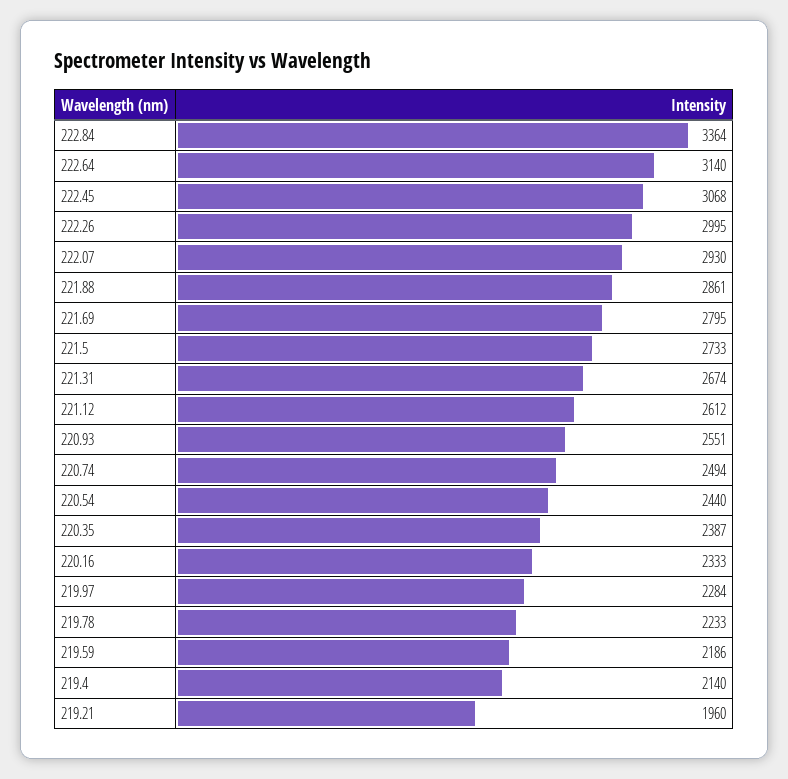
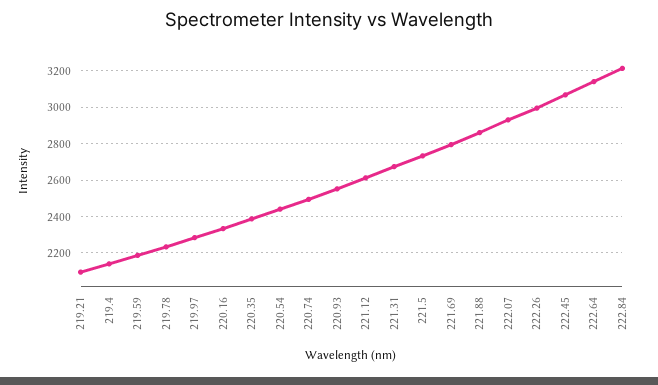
  {
-   "222.84": 3364,
+   "222.84": 3200,
    "222.64": 3140,
    "222.45": 3068,
    "222.26": 2995,
    "222.07": 2930,
    "221.88": 2861,
    "221.69": 2795,
    "221.5": 2733,
    "221.31": 2674,
    "221.12": 2612,
    "220.93": 2551,
    "220.74": 2494,
    "220.54": 2440,
    "220.35": 2387,
    "220.16": 2333,
    "219.97": 2284,
    "219.78": 2233,
    "219.59": 2186,
    "219.4": 2140,
-   "219.21": 1960
+   "219.21": 2100
  }

